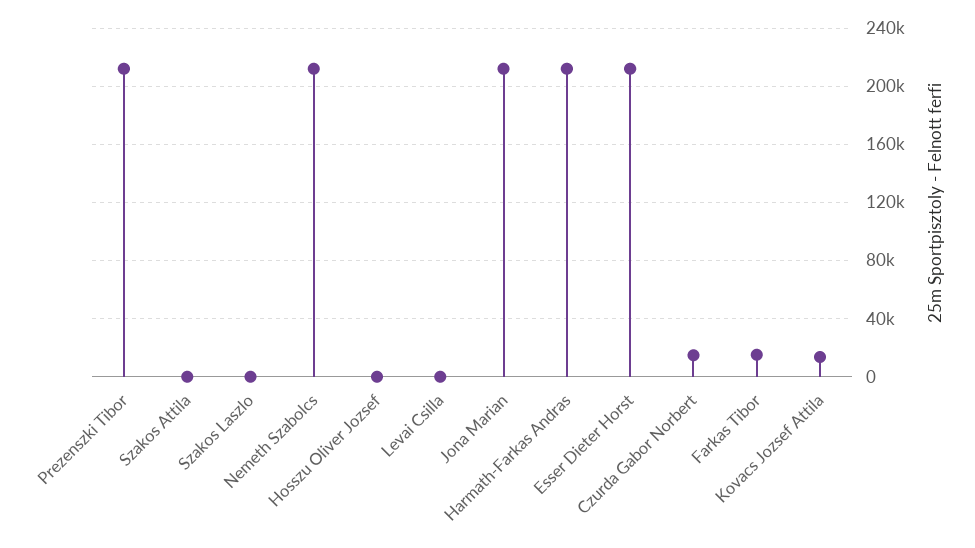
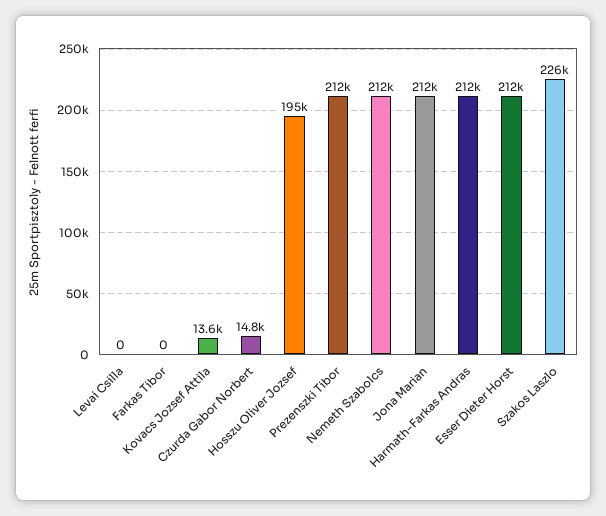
  {
    "Prezenszki Tibor": 212000,
-   "Szakos Attila": 0,
-   "Szakos Laszlo": 0,
+   "Szakos Laszlo": 226000,
    "Nemeth Szabolcs": 212000,
-   "Hosszu Oliver Jozsef": 0,
+   "Hosszu Oliver Jozsef": 195000,
    "Levai Csilla": 0,
    "Jona Marian": 212000,
    "Harmath-Farkas Andras": 212000,
    "Esser Dieter Horst": 212000,
    "Czurda Gabor Norbert": 14800,
-   "Farkas Tibor": 15000,
+   "Farkas Tibor": 0,
    "Kovacs Jozsef Attila": 13600
  }

